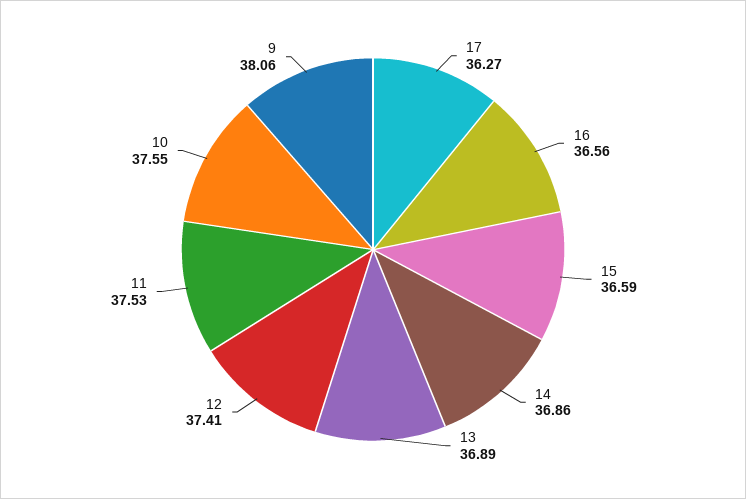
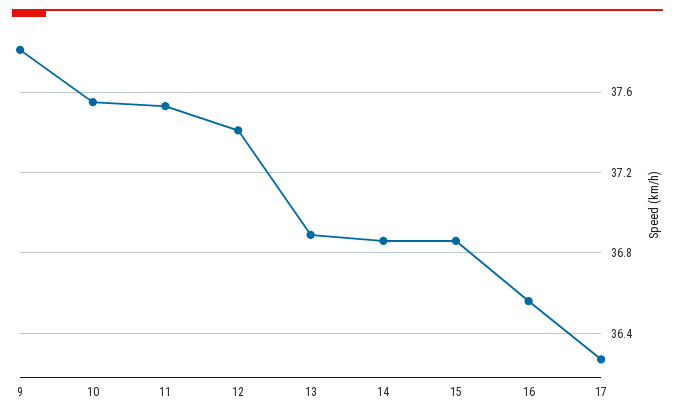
  {
    "17": 36.27,
    "16": 36.56,
-   "15": 36.59,
+   "15": 36.85,
    "14": 36.86,
    "13": 36.89,
    "12": 37.41,
    "11": 37.53,
    "10": 37.55,
-   "9": 38.06
+   "9": 37.8
  }

